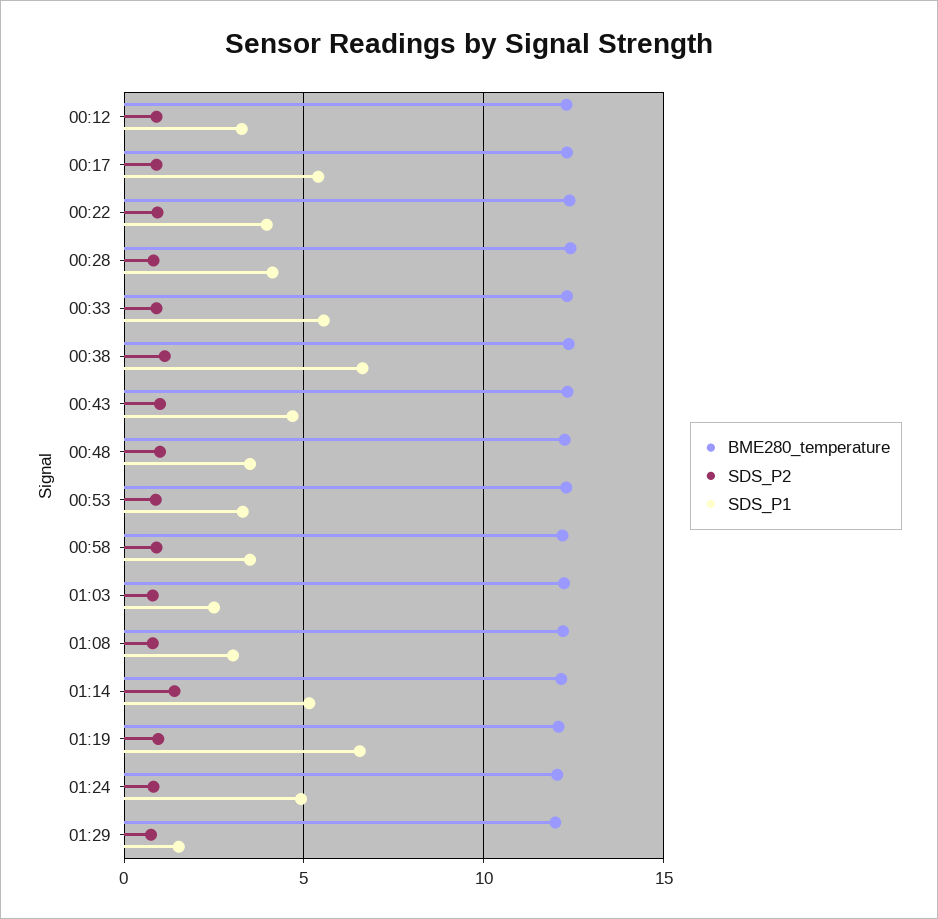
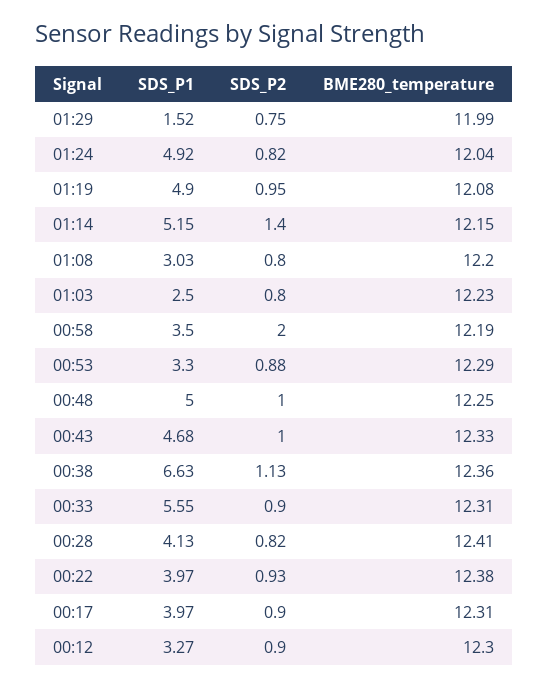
  {
    "BME280_temperature": {
      "00:12": 12.3,
      "00:17": 12.31,
      "00:22": 12.38,
      "00:28": 12.41,
      "00:33": 12.31,
      "00:38": 12.36,
      "00:43": 12.33,
      "00:48": 12.25,
      "00:53": 12.29,
      "00:58": 12.19,
      "01:03": 12.23,
      "01:08": 12.2,
      "01:14": 12.15,
      "01:19": 12.08,
      "01:24": 12.04,
      "01:29": 11.99
    },
    "SDS_P2": {
      "00:12": 0.9,
      "00:17": 0.9,
      "00:22": 0.93,
      "00:28": 0.82,
      "00:33": 0.9,
      "00:38": 1.13,
      "00:43": 1,
      "00:48": 1,
      "00:53": 0.88,
-     "00:58": 1,
+     "00:58": 2,
      "01:03": 0.8,
      "01:08": 0.8,
      "01:14": 1.4,
      "01:19": 0.95,
      "01:24": 0.82,
      "01:29": 0.75
    },
    "SDS_P1": {
      "00:12": 3.27,
-     "00:17": 5.5,
+     "00:17": 3.97,
      "00:22": 3.97,
      "00:28": 4.13,
      "00:33": 5.55,
      "00:38": 6.63,
      "00:43": 4.68,
-     "00:48": 3.5,
+     "00:48": 5,
      "00:53": 3.3,
      "00:58": 3.5,
      "01:03": 2.5,
      "01:08": 3.03,
      "01:14": 5.15,
-     "01:19": 6.5,
+     "01:19": 4.9,
      "01:24": 4.92,
      "01:29": 1.52
    }
  }

